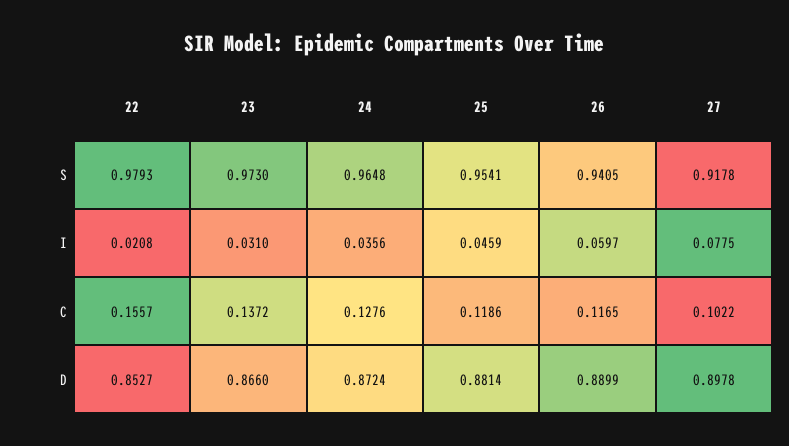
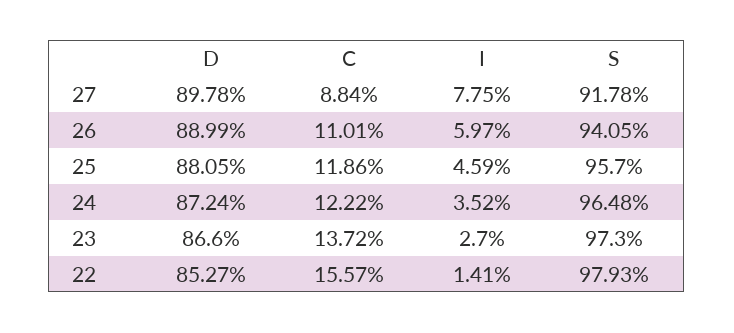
  {
    "22": {
      "S": 0.9793,
-     "I": 0.0208,
+     "I": 0.0141,
      "C": 0.1557,
      "D": 0.8527
    },
    "23": {
      "S": 0.973,
-     "I": 0.031,
+     "I": 0.027,
      "C": 0.1372,
      "D": 0.866
    },
    "24": {
      "S": 0.9648,
-     "I": 0.0356,
+     "I": 0.0352,
-     "C": 0.1276,
+     "C": 0.1222,
      "D": 0.8724
    },
    "25": {
-     "S": 0.9541,
+     "S": 0.957,
      "I": 0.0459,
      "C": 0.1186,
-     "D": 0.8814
+     "D": 0.8805
    },
    "26": {
      "S": 0.9405,
      "I": 0.0597,
-     "C": 0.1165,
+     "C": 0.1101,
      "D": 0.8899
    },
    "27": {
      "S": 0.9178,
      "I": 0.0775,
-     "C": 0.1022,
+     "C": 0.0884,
      "D": 0.8978
    }
  }

